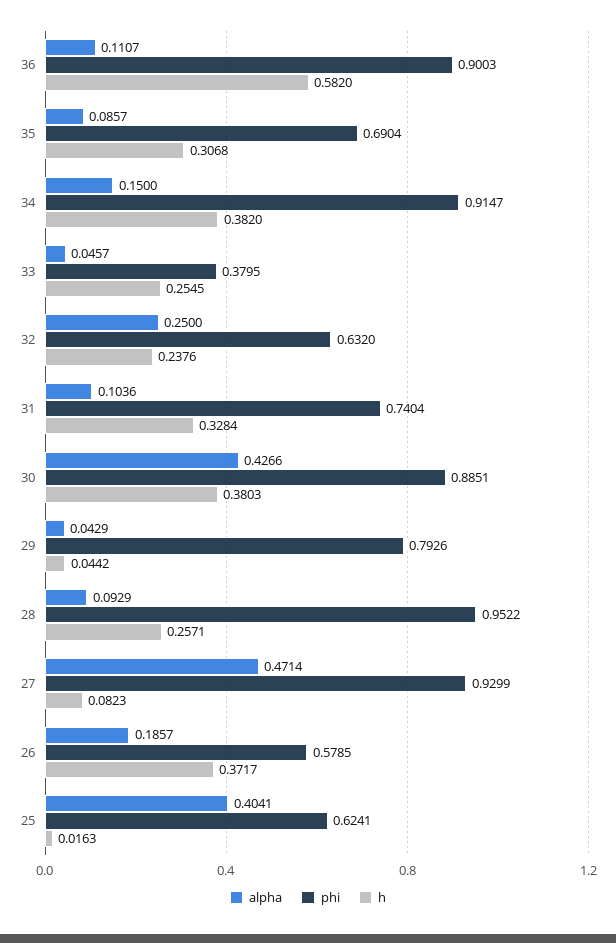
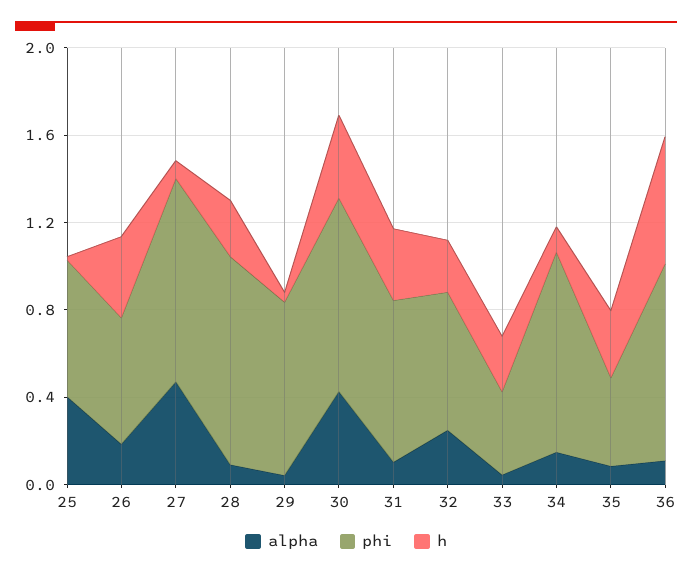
  {
    "alpha": {
      "36": 0.1107,
      "35": 0.0857,
      "34": 0.15,
      "33": 0.0457,
      "32": 0.25,
      "31": 0.1036,
      "30": 0.4266,
      "29": 0.0429,
      "28": 0.0929,
      "27": 0.4714,
      "26": 0.1857,
      "25": 0.4041
    },
    "phi": {
      "36": 0.9003,
-     "35": 0.6904,
+     "35": 0.4,
      "34": 0.9147,
      "33": 0.3795,
      "32": 0.632,
      "31": 0.7404,
      "30": 0.8851,
      "29": 0.7926,
      "28": 0.9522,
      "27": 0.9299,
      "26": 0.5785,
      "25": 0.6241
    },
    "h": {
      "36": 0.582,
      "35": 0.3068,
-     "34": 0.382,
+     "34": 0.1,
      "33": 0.2545,
      "32": 0.2376,
      "31": 0.3284,
      "30": 0.3803,
      "29": 0.0442,
      "28": 0.2571,
      "27": 0.0823,
      "26": 0.3717,
      "25": 0.0163
    }
  }

